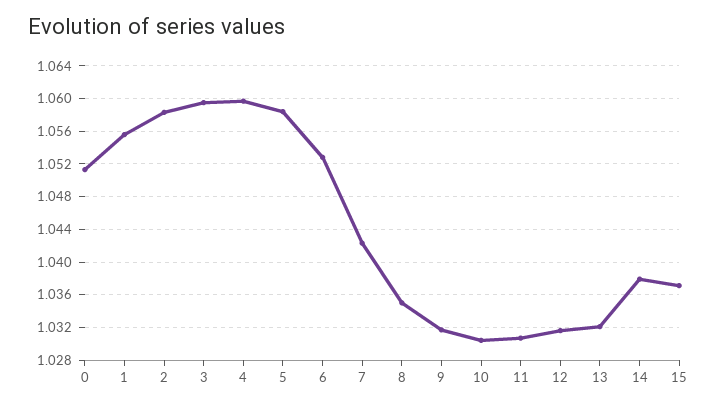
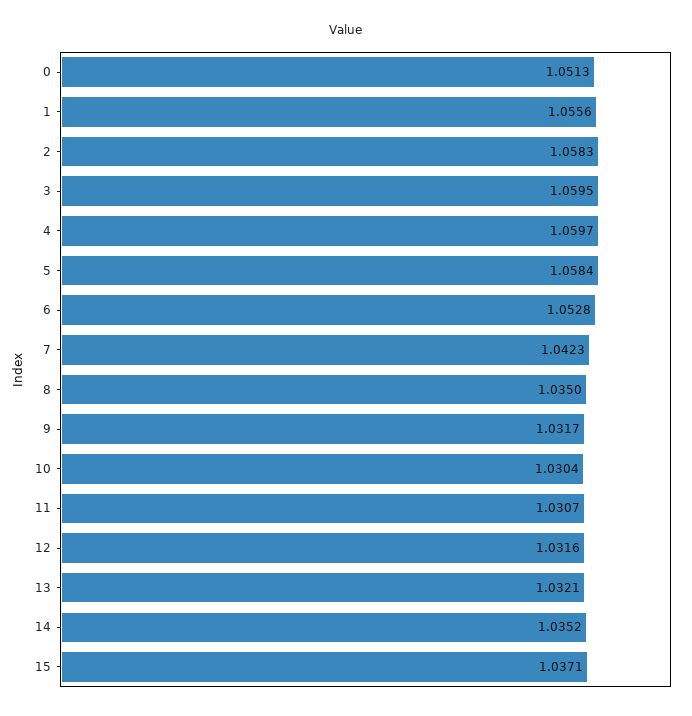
  {
    "0": 1.0513,
    "1": 1.0556,
    "2": 1.0583,
    "3": 1.0595,
    "4": 1.0597,
    "5": 1.0584,
    "6": 1.0528,
    "7": 1.0423,
    "8": 1.035,
    "9": 1.0317,
    "10": 1.0304,
    "11": 1.0307,
    "12": 1.0316,
    "13": 1.0321,
-   "14": 1.038,
+   "14": 1.0352,
    "15": 1.0371
  }

